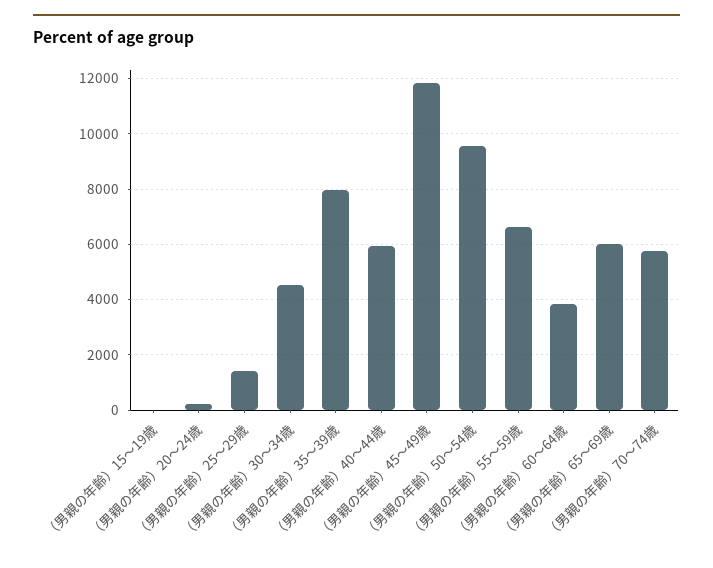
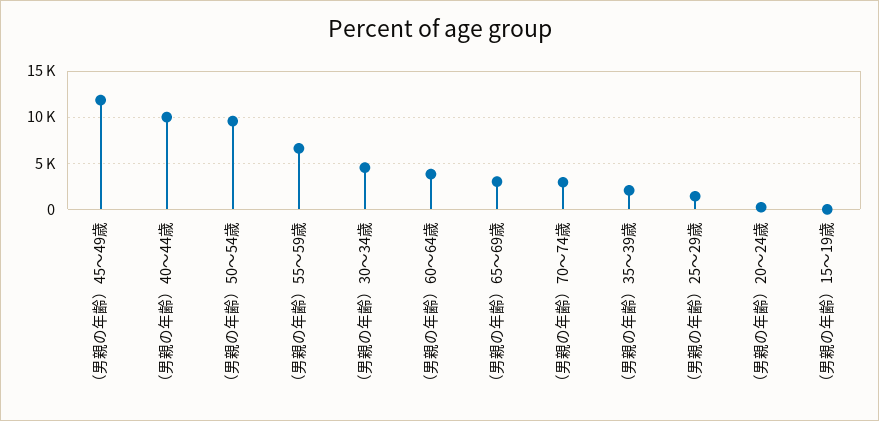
  {
    "（男親の年齢）15～19歳": 0,
    "（男親の年齢）20～24歳": 250,
    "（男親の年齢）25～29歳": 1500,
    "（男親の年齢）30～34歳": 4500,
-   "（男親の年齢）35～39歳": 8000,
+   "（男親の年齢）35～39歳": 2000,
-   "（男親の年齢）40～44歳": 6000,
+   "（男親の年齢）40～44歳": 10000,
    "（男親の年齢）45～49歳": 11750,
    "（男親の年齢）50～54歳": 9500,
    "（男親の年齢）55～59歳": 6500,
    "（男親の年齢）60～64歳": 3750,
-   "（男親の年齢）65～69歳": 6000,
+   "（男親の年齢）65～69歳": 3000,
-   "（男親の年齢）70～74歳": 5750
+   "（男親の年齢）70～74歳": 3000
  }

